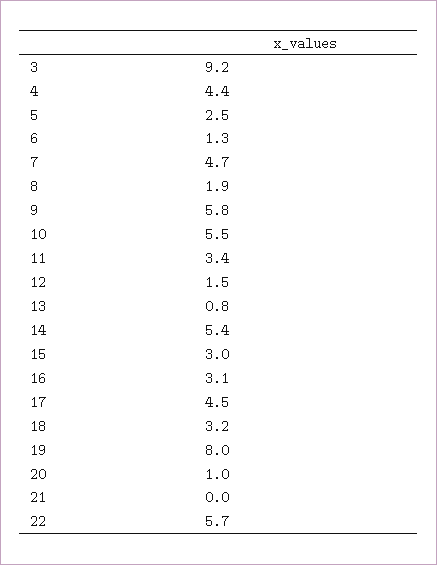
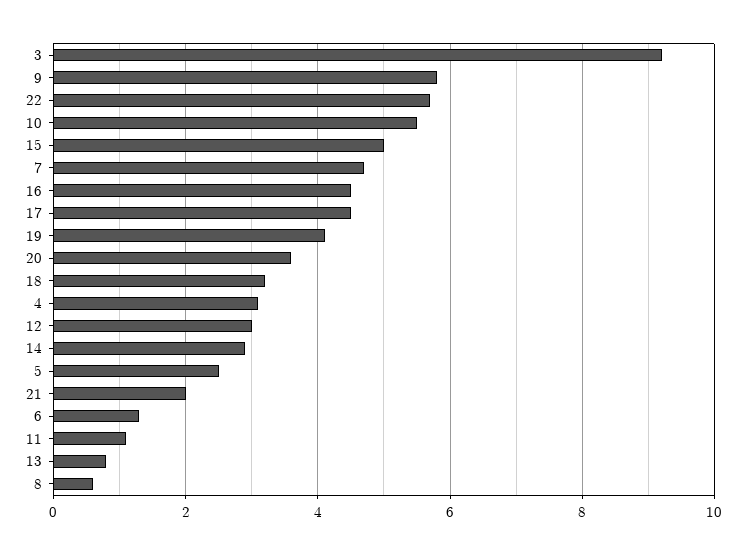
  {
    "3": 9.2,
-   "4": 4.4,
+   "4": 3,
    "5": 2.5,
    "6": 1.3,
    "7": 4.7,
-   "8": 1.9,
+   "8": 0.5,
    "9": 5.8,
    "10": 5.5,
-   "11": 3.4,
+   "11": 1,
-   "12": 1.5,
+   "12": 3,
    "13": 0.8,
-   "14": 5.4,
+   "14": 3,
-   "15": 3,
+   "15": 5,
-   "16": 3.1,
+   "16": 4.5,
    "17": 4.5,
    "18": 3.2,
-   "19": 8,
+   "19": 4,
-   "20": 1,
+   "20": 3.5,
-   "21": 0,
+   "21": 2,
    "22": 5.7
  }

